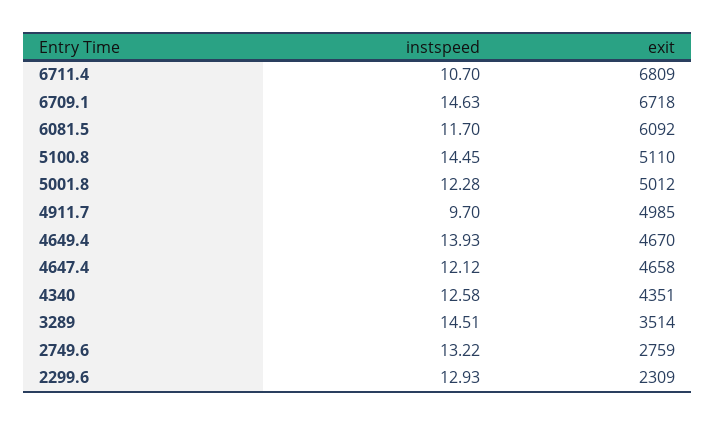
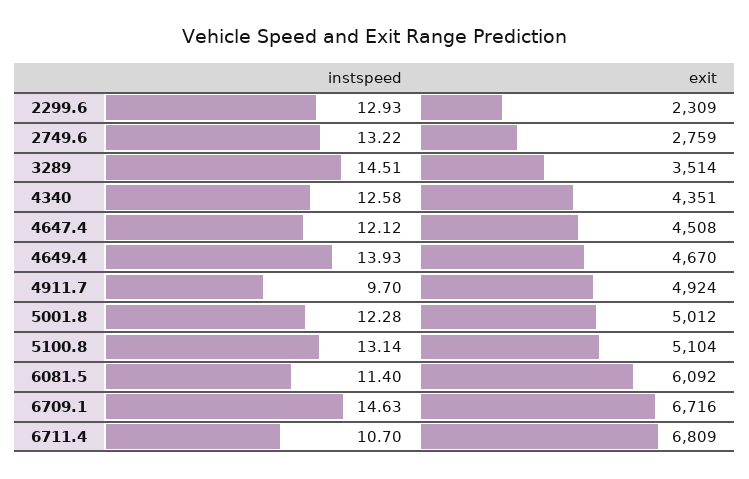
  {
    "instspeed": {
      "6711.4": 10.7,
      "6709.1": 14.63,
-     "6081.5": 11.7,
+     "6081.5": 11.4,
-     "5100.8": 14.45,
+     "5100.8": 13.14,
      "5001.8": 12.28,
      "4911.7": 9.7,
      "4649.4": 13.93,
      "4647.4": 12.12,
      "4340": 12.58,
      "3289": 14.51,
      "2749.6": 13.22,
      "2299.6": 12.93
    },
    "exit": {
      "6711.4": 6809,
-     "6709.1": 6718,
+     "6709.1": 6716,
      "6081.5": 6092,
-     "5100.8": 5110,
+     "5100.8": 5104,
      "5001.8": 5012,
-     "4911.7": 4985,
+     "4911.7": 4924,
      "4649.4": 4670,
-     "4647.4": 4658,
+     "4647.4": 4508,
      "4340": 4351,
      "3289": 3514,
      "2749.6": 2759,
      "2299.6": 2309
    }
  }

